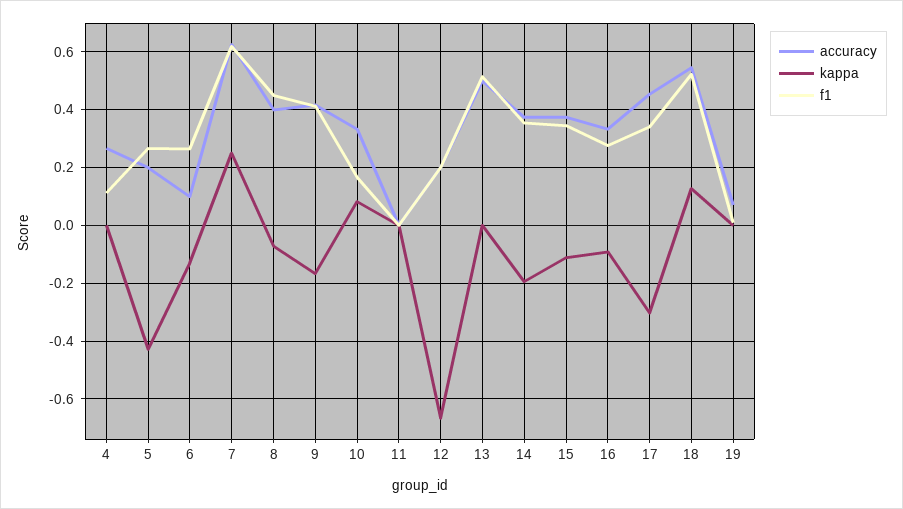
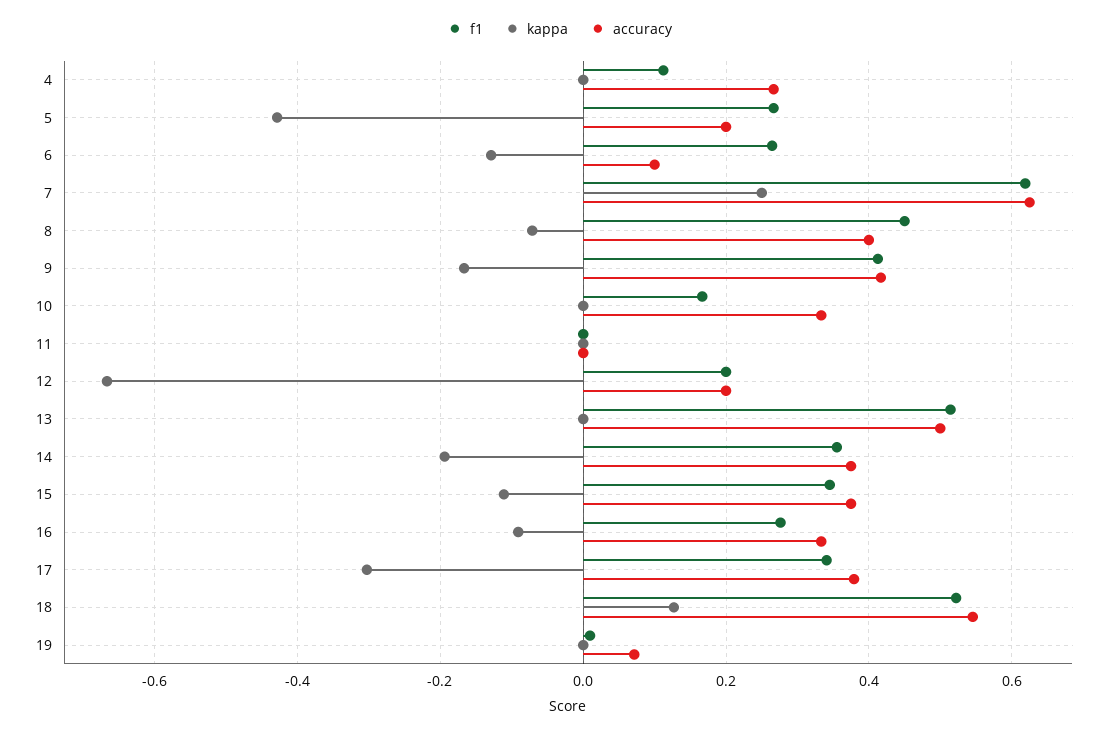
  {
    "accuracy": {
      "4": 0.26,
      "5": 0.2,
      "6": 0.1,
      "7": 0.62,
      "8": 0.4,
      "9": 0.42,
      "10": 0.34,
      "11": 0,
      "12": 0.2,
      "13": 0.5,
      "14": 0.38,
      "15": 0.38,
      "16": 0.34,
-     "17": 0.45,
+     "17": 0.38,
      "18": 0.54,
      "19": 0.08
    },
    "kappa": {
      "4": 0,
      "5": -0.42,
      "6": -0.12,
      "7": 0.26,
      "8": -0.08,
      "9": -0.16,
-     "10": 0.075,
+     "10": 0,
      "11": 0,
      "12": -0.66,
      "13": 0,
      "14": -0.2,
      "15": -0.12,
      "16": -0.1,
      "17": -0.3,
      "18": 0.12,
      "19": 0
    },
    "f1": {
      "4": 0.12,
      "5": 0.26,
      "6": 0.26,
      "7": 0.62,
      "8": 0.46,
      "9": 0.42,
      "10": 0.16,
      "11": 0,
      "12": 0.2,
      "13": 0.52,
      "14": 0.36,
      "15": 0.34,
      "16": 0.28,
      "17": 0.34,
      "18": 0.52,
      "19": 0
    }
  }

